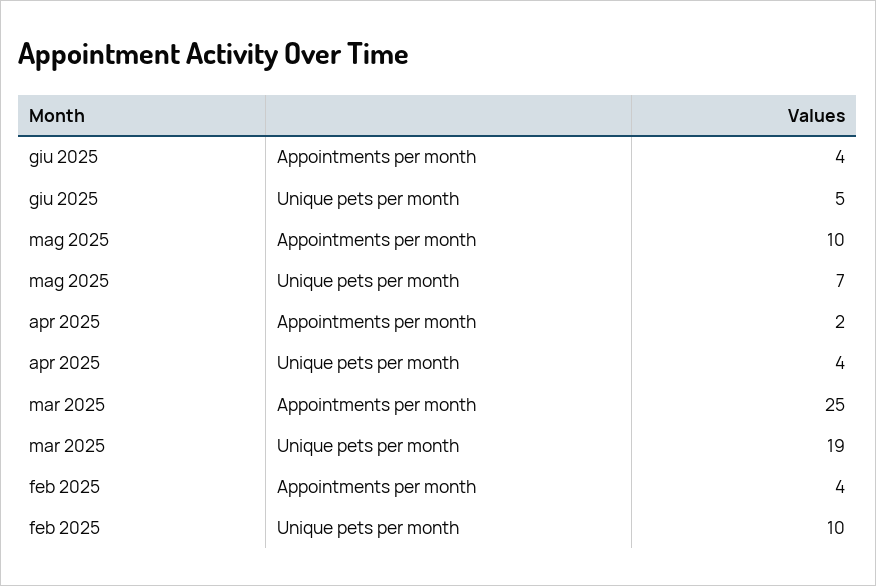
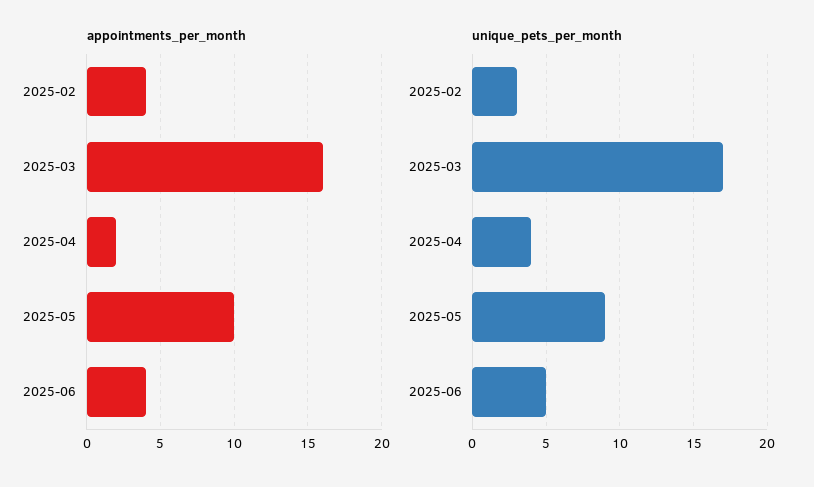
  {
    "Appointments per month": {
      "giu 2025": 4,
      "mag 2025": 10,
      "apr 2025": 2,
-     "mar 2025": 25,
+     "mar 2025": 16,
      "feb 2025": 4
    },
    "Unique pets per month": {
      "giu 2025": 5,
-     "mag 2025": 7,
+     "mag 2025": 9,
      "apr 2025": 4,
-     "mar 2025": 19,
+     "mar 2025": 17,
-     "feb 2025": 10
+     "feb 2025": 3
    }
  }

